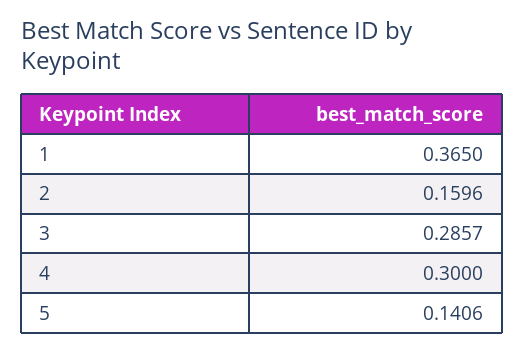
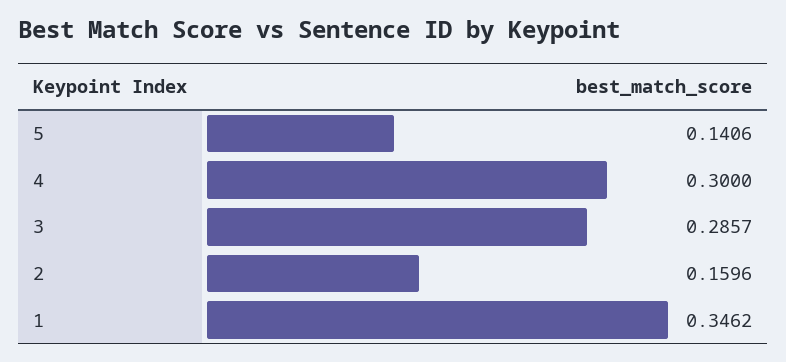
  {
-   "1": 0.365,
+   "1": 0.3462,
    "2": 0.1596,
    "3": 0.2857,
    "4": 0.3,
    "5": 0.1406
  }

